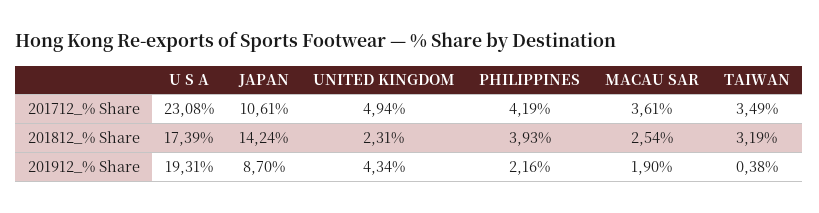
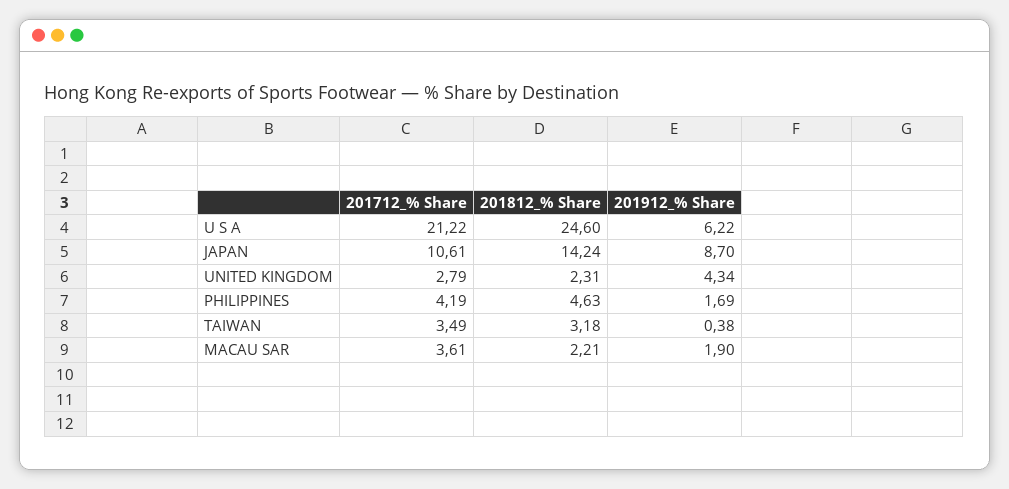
  {
    "U S A": {
-     "201712_% Share": 23.08,
+     "201712_% Share": 21.22,
-     "201812_% Share": 17.39,
+     "201812_% Share": 24.6,
-     "201912_% Share": 19.31
+     "201912_% Share": 6.22
    },
    "JAPAN": {
      "201712_% Share": 10.61,
      "201812_% Share": 14.24,
      "201912_% Share": 8.7
    },
    "UNITED KINGDOM": {
-     "201712_% Share": 4.94,
+     "201712_% Share": 2.79,
      "201812_% Share": 2.31,
      "201912_% Share": 4.34
    },
    "PHILIPPINES": {
      "201712_% Share": 4.19,
-     "201812_% Share": 3.93,
+     "201812_% Share": 4.63,
-     "201912_% Share": 2.16
+     "201912_% Share": 1.69
    },
    "MACAU SAR": {
      "201712_% Share": 3.61,
-     "201812_% Share": 2.54,
+     "201812_% Share": 2.21,
      "201912_% Share": 1.9
    },
    "TAIWAN": {
      "201712_% Share": 3.49,
-     "201812_% Share": 3.19,
+     "201812_% Share": 3.18,
      "201912_% Share": 0.38
    }
  }

